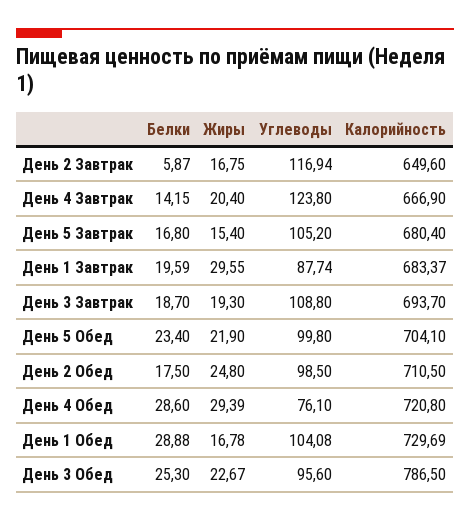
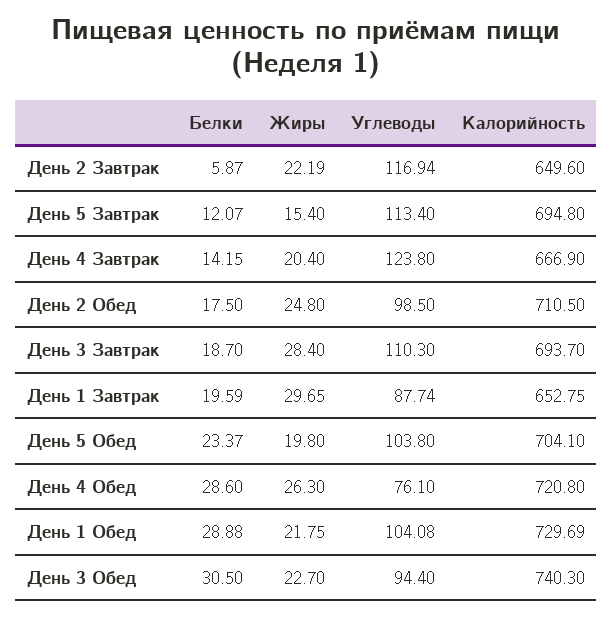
  {
    "Белки": {
      "День 2 Завтрак": 5.87,
      "День 4 Завтрак": 14.15,
-     "День 5 Завтрак": 16.8,
+     "День 5 Завтрак": 12.07,
      "День 1 Завтрак": 19.59,
      "День 3 Завтрак": 18.7,
-     "День 5 Обед": 23.4,
+     "День 5 Обед": 23.37,
      "День 2 Обед": 17.5,
      "День 4 Обед": 28.6,
      "День 1 Обед": 28.88,
-     "День 3 Обед": 25.3
+     "День 3 Обед": 30.5
    },
    "Жиры": {
-     "День 2 Завтрак": 16.75,
+     "День 2 Завтрак": 22.19,
      "День 4 Завтрак": 20.4,
      "День 5 Завтрак": 15.4,
-     "День 1 Завтрак": 29.55,
+     "День 1 Завтрак": 29.65,
-     "День 3 Завтрак": 19.3,
+     "День 3 Завтрак": 28.4,
-     "День 5 Обед": 21.9,
+     "День 5 Обед": 19.8,
      "День 2 Обед": 24.8,
-     "День 4 Обед": 29.39,
+     "День 4 Обед": 26.3,
-     "День 1 Обед": 16.78,
+     "День 1 Обед": 21.75,
-     "День 3 Обед": 22.67
+     "День 3 Обед": 22.7
    },
    "Углеводы": {
      "День 2 Завтрак": 116.94,
      "День 4 Завтрак": 123.8,
-     "День 5 Завтрак": 105.2,
+     "День 5 Завтрак": 113.4,
      "День 1 Завтрак": 87.74,
-     "День 3 Завтрак": 108.8,
+     "День 3 Завтрак": 110.3,
-     "День 5 Обед": 99.8,
+     "День 5 Обед": 103.8,
      "День 2 Обед": 98.5,
      "День 4 Обед": 76.1,
      "День 1 Обед": 104.08,
-     "День 3 Обед": 95.6
+     "День 3 Обед": 94.4
    },
    "Калорийность": {
      "День 2 Завтрак": 649.6,
      "День 4 Завтрак": 666.9,
-     "День 5 Завтрак": 680.4,
+     "День 5 Завтрак": 694.8,
-     "День 1 Завтрак": 683.37,
+     "День 1 Завтрак": 652.75,
      "День 3 Завтрак": 693.7,
      "День 5 Обед": 704.1,
      "День 2 Обед": 710.5,
      "День 4 Обед": 720.8,
      "День 1 Обед": 729.69,
-     "День 3 Обед": 786.5
+     "День 3 Обед": 740.3
    }
  }

